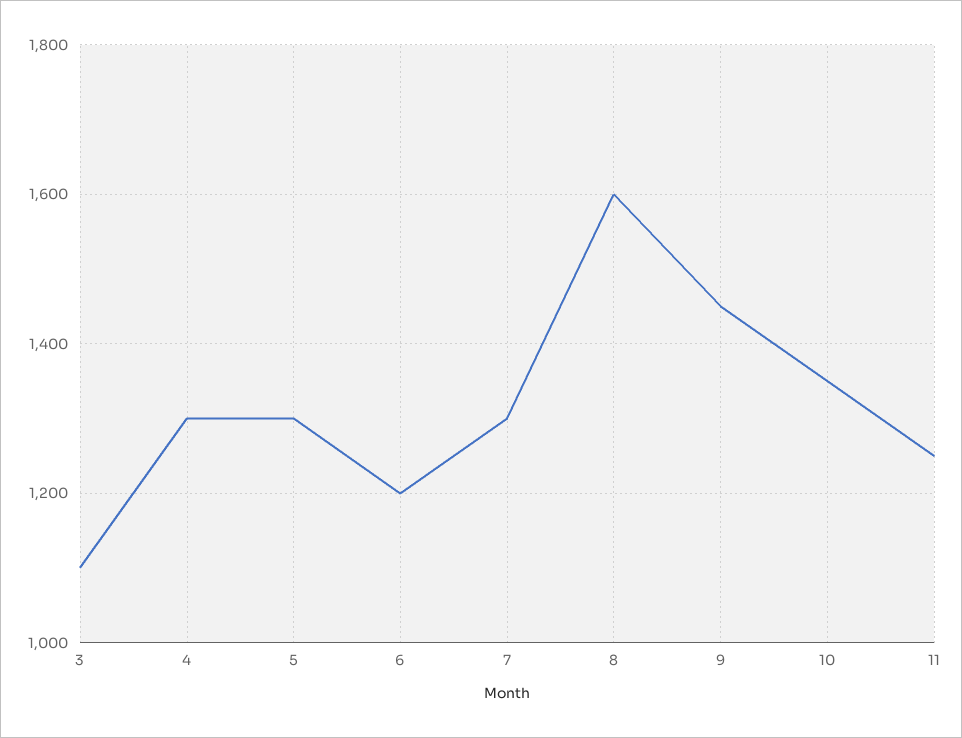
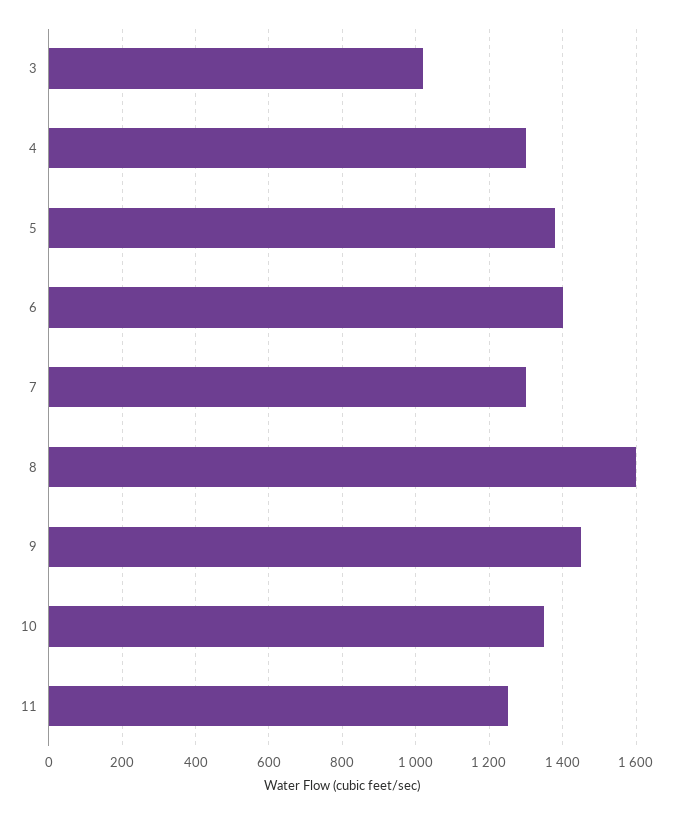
  {
-   "3": 1100,
+   "3": 1020,
    "4": 1300,
-   "5": 1300,
+   "5": 1380,
-   "6": 1200,
+   "6": 1400,
    "7": 1300,
    "8": 1600,
    "9": 1460,
    "10": 1360,
    "11": 1260
  }

